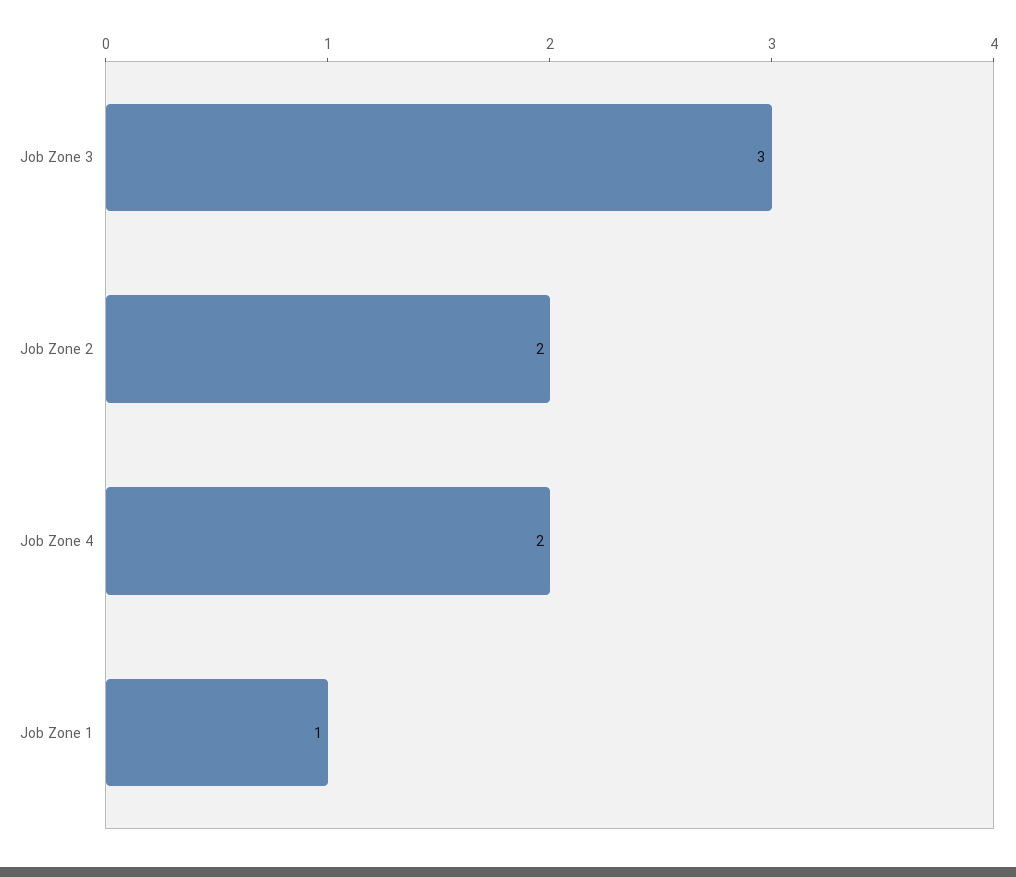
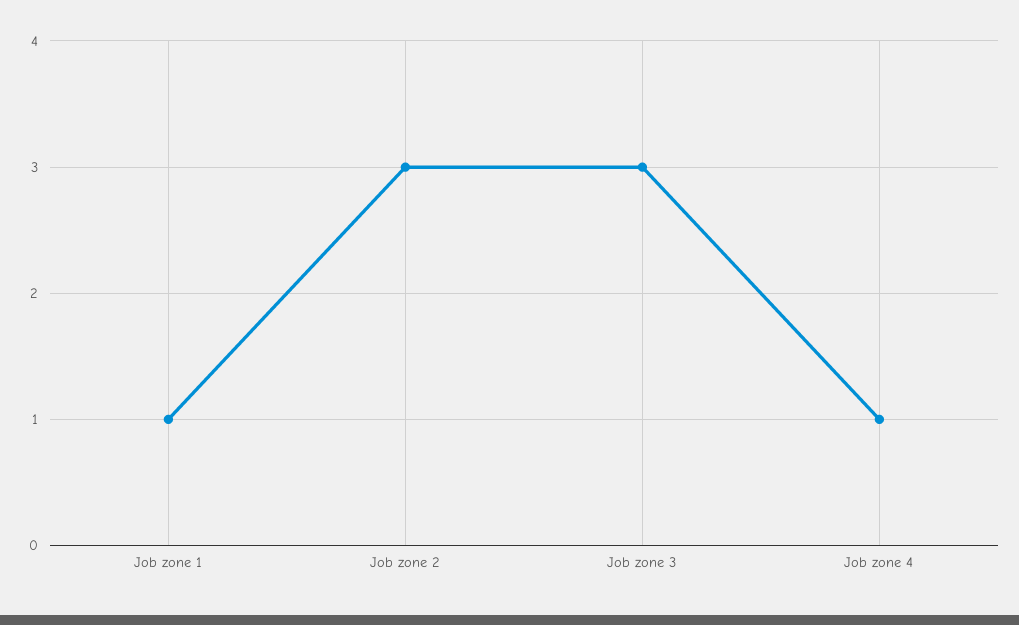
  {
    "Job Zone 3": 3,
-   "Job Zone 2": 2,
+   "Job Zone 2": 3,
-   "Job Zone 4": 2,
+   "Job Zone 4": 1,
    "Job Zone 1": 1
  }

